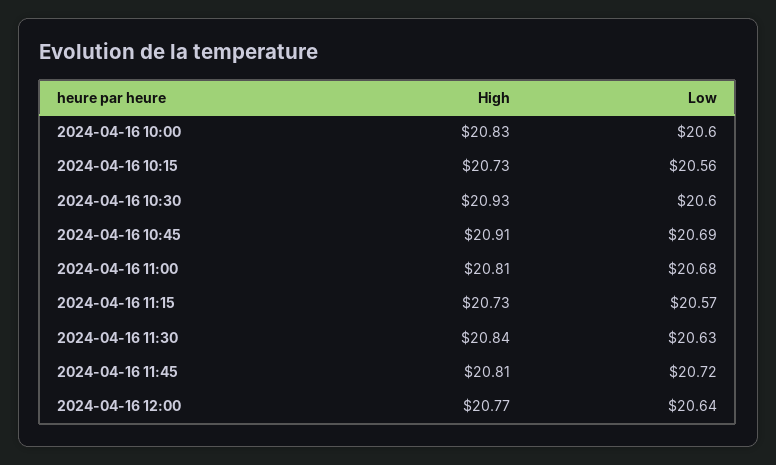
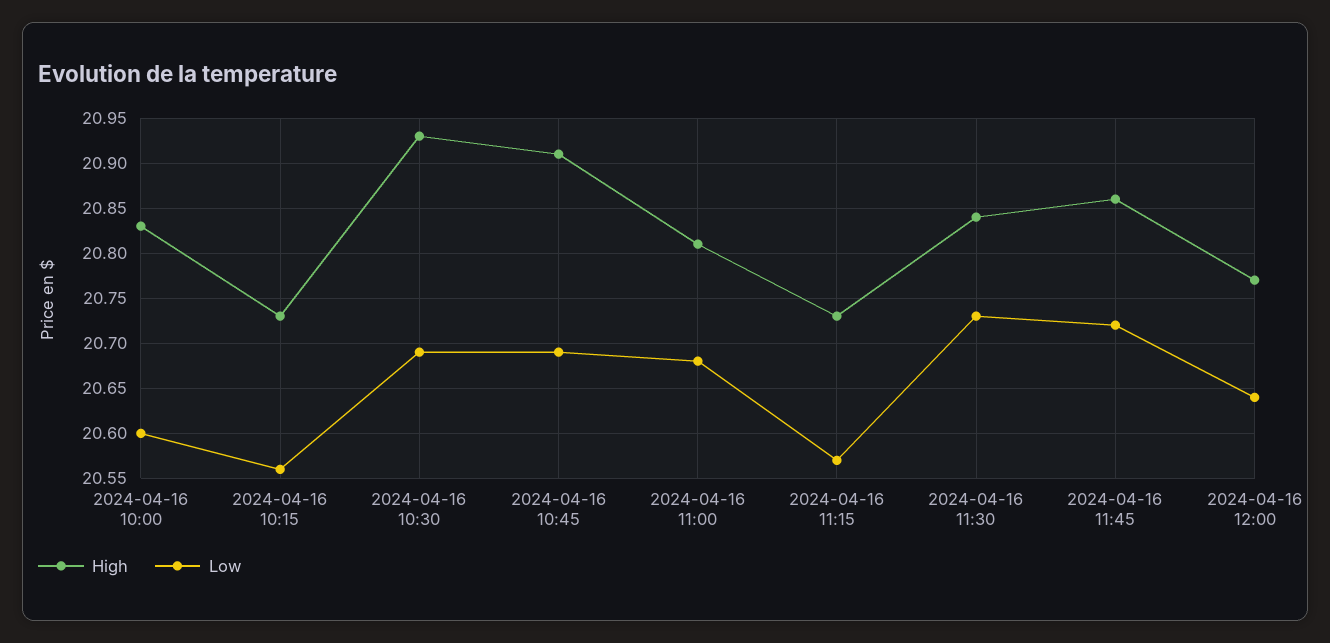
  {
    "High": {
      "2024-04-16 10:00": 20.83,
      "2024-04-16 10:15": 20.73,
      "2024-04-16 10:30": 20.93,
      "2024-04-16 10:45": 20.91,
      "2024-04-16 11:00": 20.81,
      "2024-04-16 11:15": 20.73,
      "2024-04-16 11:30": 20.84,
-     "2024-04-16 11:45": 20.81,
+     "2024-04-16 11:45": 20.86,
      "2024-04-16 12:00": 20.77
    },
    "Low": {
      "2024-04-16 10:00": 20.6,
      "2024-04-16 10:15": 20.56,
-     "2024-04-16 10:30": 20.6,
+     "2024-04-16 10:30": 20.69,
      "2024-04-16 10:45": 20.69,
      "2024-04-16 11:00": 20.68,
      "2024-04-16 11:15": 20.57,
-     "2024-04-16 11:30": 20.63,
+     "2024-04-16 11:30": 20.73,
      "2024-04-16 11:45": 20.72,
      "2024-04-16 12:00": 20.64
    }
  }

